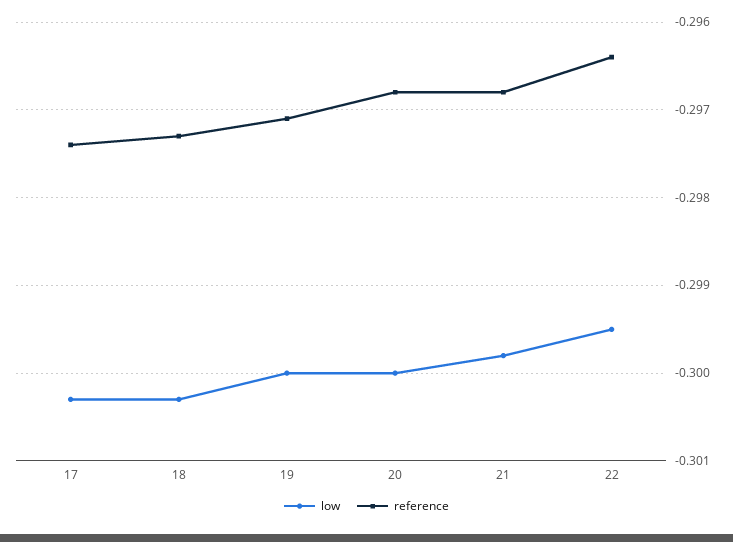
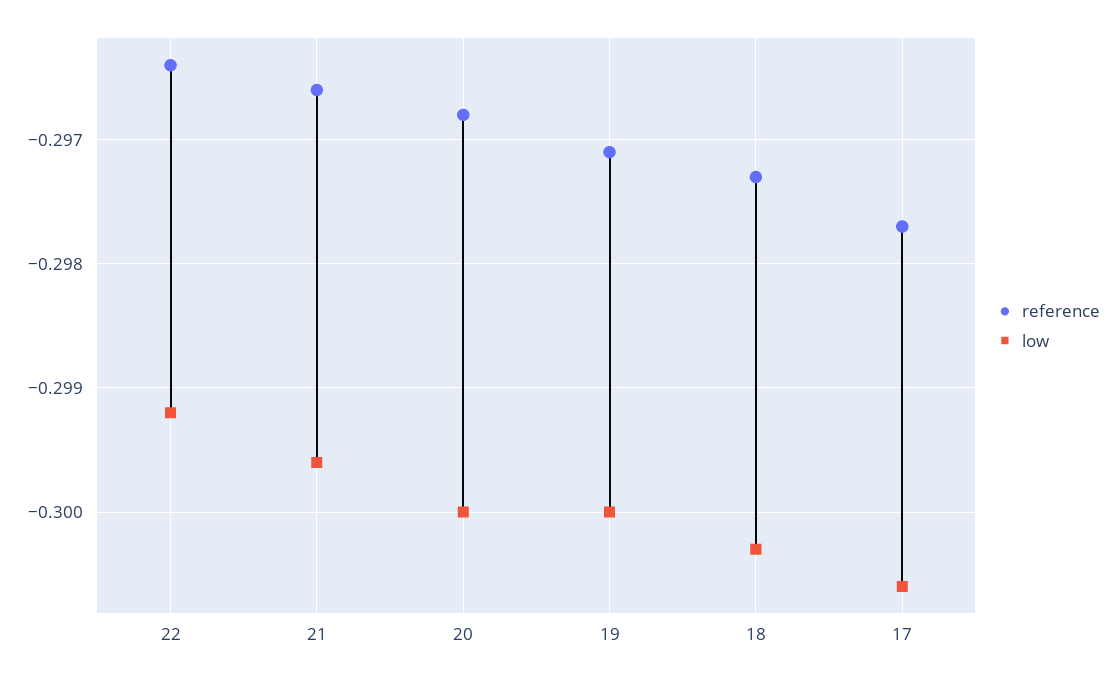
  {
    "low": {
-     "17": -0.3003,
+     "17": -0.3006,
      "18": -0.3003,
      "19": -0.3,
      "20": -0.3,
-     "21": -0.2998,
+     "21": -0.2996,
-     "22": -0.2995
+     "22": -0.2992
    },
    "reference": {
-     "17": -0.2974,
+     "17": -0.2977,
      "18": -0.2973,
      "19": -0.2971,
      "20": -0.2968,
-     "21": -0.2968,
+     "21": -0.2966,
      "22": -0.2964
    }
  }

